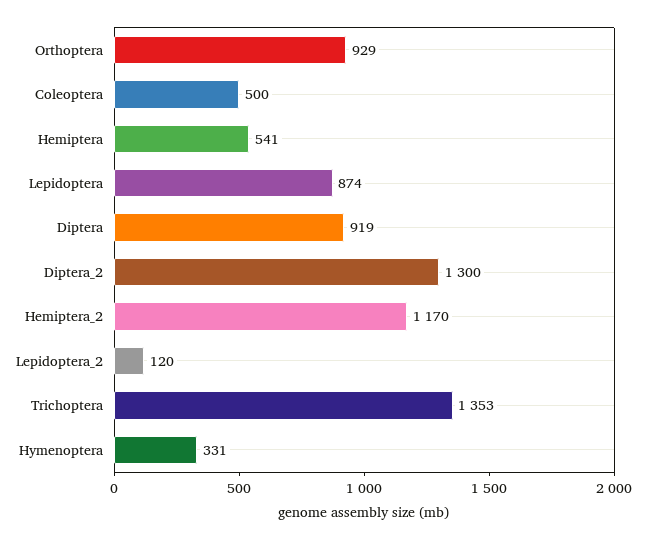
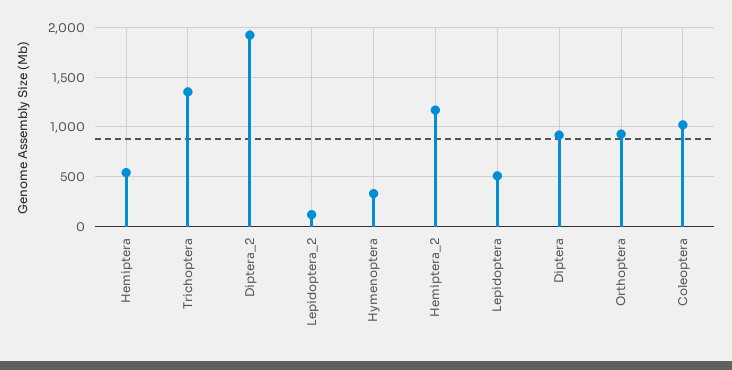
  {
    "Orthoptera": 929,
-   "Coleoptera": 500,
+   "Coleoptera": 1000,
    "Hemiptera": 541,
-   "Lepidoptera": 874,
+   "Lepidoptera": 500,
    "Diptera": 919,
-   "Diptera_2": 1300,
+   "Diptera_2": 1900,
    "Hemiptera_2": 1170,
    "Lepidoptera_2": 120,
    "Trichoptera": 1353,
    "Hymenoptera": 331
  }

